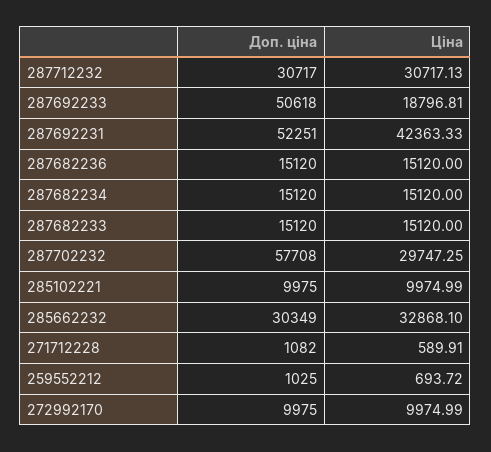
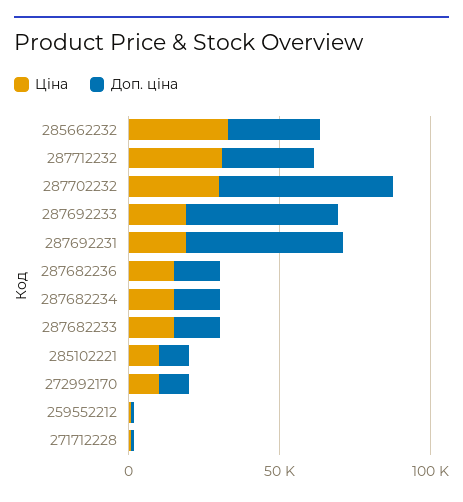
  {
    "Доп. ціна": {
      "287712232": 30717,
      "287692233": 50618,
      "287692231": 52251,
      "287682236": 15120,
      "287682234": 15120,
      "287682233": 15120,
      "287702232": 57708,
      "285102221": 9975,
      "285662232": 30349,
      "271712228": 1082,
      "259552212": 1025,
      "272992170": 9975
    },
    "Ціна": {
      "287712232": 30717.13,
      "287692233": 18796.81,
-     "287692231": 42363.33,
+     "287692231": 20000,
      "287682236": 15120,
      "287682234": 15120,
      "287682233": 15120,
      "287702232": 29747.25,
      "285102221": 9974.99,
      "285662232": 32868.1,
      "271712228": 589.91,
      "259552212": 693.72,
      "272992170": 9974.99
    }
  }

